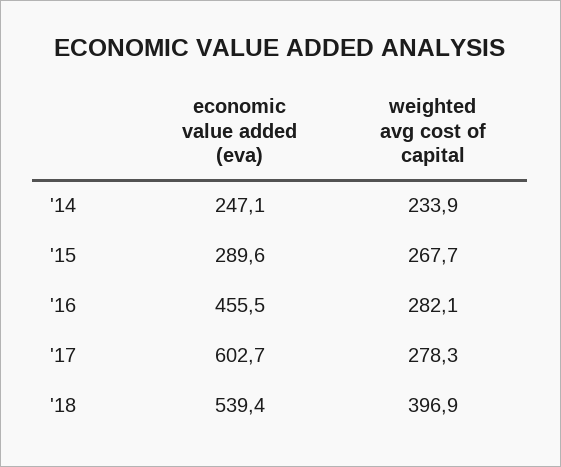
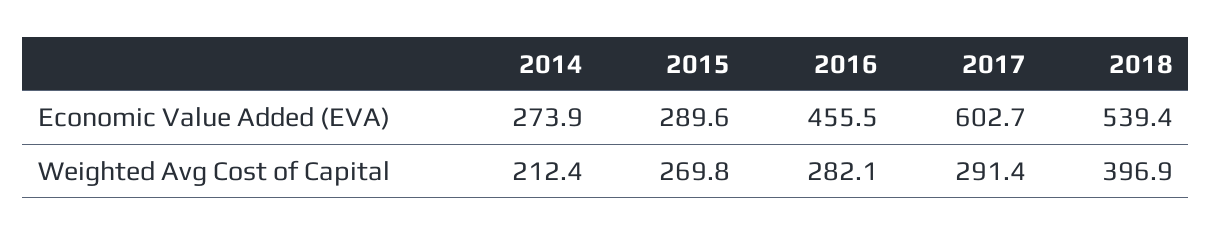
  {
    "economic value added (eva)": {
-     "'14": 247.1,
+     "'14": 273.9,
      "'15": 289.6,
      "'16": 455.5,
      "'17": 602.7,
      "'18": 539.4
    },
    "weighted avg cost of capital": {
-     "'14": 233.9,
+     "'14": 212.4,
-     "'15": 267.7,
+     "'15": 269.8,
      "'16": 282.1,
-     "'17": 278.3,
+     "'17": 291.4,
      "'18": 396.9
    }
  }

